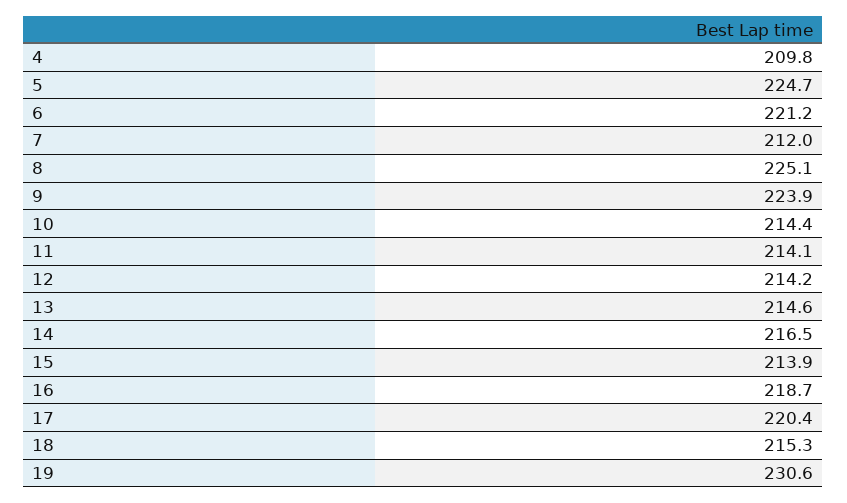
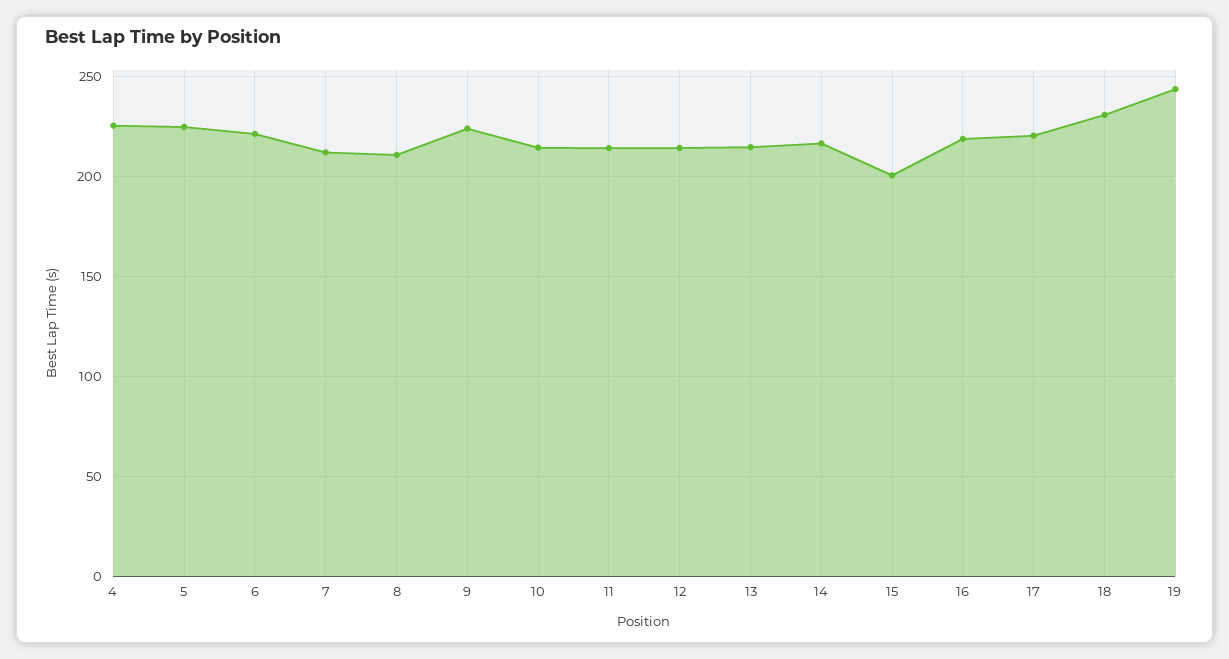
  {
-   "4": 209.8,
+   "4": 225,
    "5": 224.7,
    "6": 221.2,
    "7": 212,
-   "8": 225.1,
+   "8": 210,
    "9": 223.9,
    "10": 214.4,
    "11": 214.1,
    "12": 214.2,
    "13": 214.6,
    "14": 216.5,
-   "15": 213.9,
+   "15": 200,
    "16": 218.7,
    "17": 220.4,
-   "18": 215.3,
+   "18": 230,
-   "19": 230.6
+   "19": 245
  }

